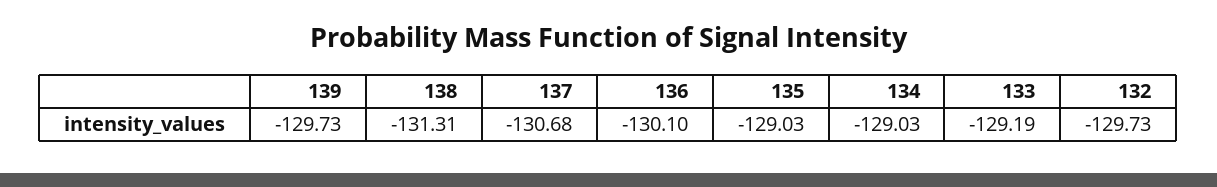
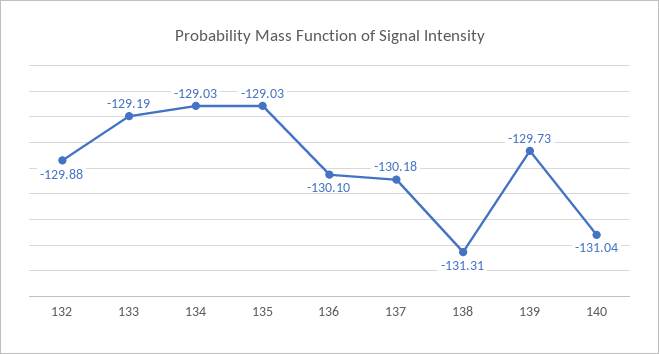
  {
    "139": -129.73,
    "138": -131.31,
-   "137": -130.68,
+   "137": -130.18,
    "136": -130.1,
    "135": -129.03,
    "134": -129.03,
    "133": -129.19,
-   "132": -129.73
+   "132": -129.88,
+   "140": -131.04
  }

